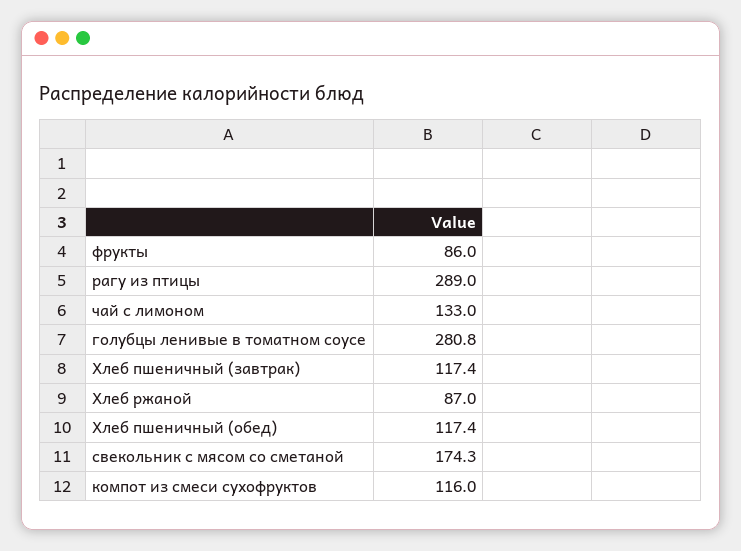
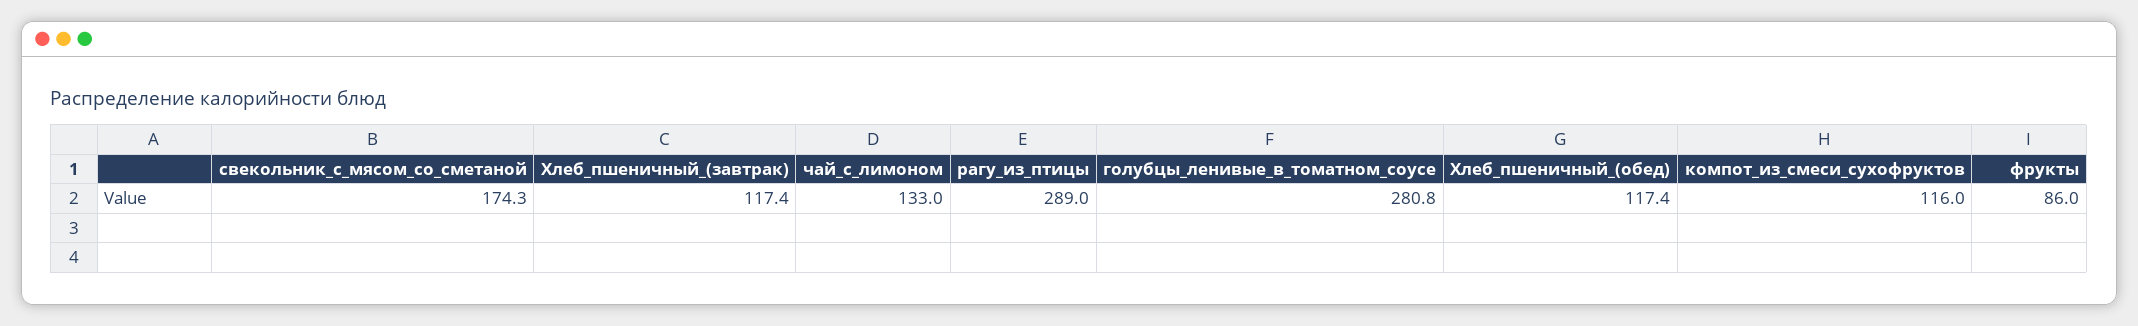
  {
    "фрукты": 86,
    "рагу из птицы": 289,
    "чай с лимоном": 133,
    "голубцы ленивые в томатном соусе": 280.8,
    "Хлеб пшеничный (завтрак)": 117.4,
-   "Хлеб ржаной": 87,
    "Хлеб пшеничный (обед)": 117.4,
    "свекольник с мясом со сметаной": 174.3,
    "компот из смеси сухофруктов": 116
  }

